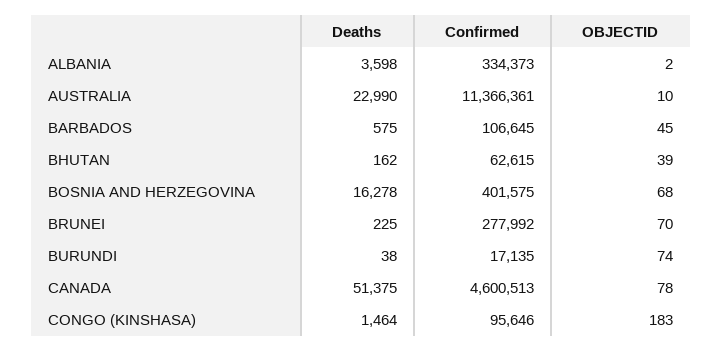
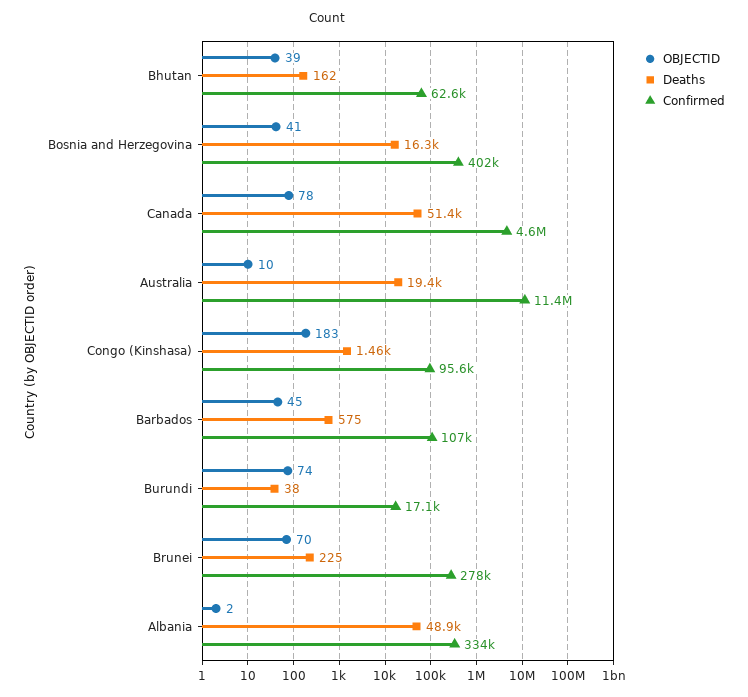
  {
    "Deaths": {
-     "ALBANIA": 3598,
+     "ALBANIA": 48900,
-     "AUSTRALIA": 22990,
+     "AUSTRALIA": 19400,
      "BARBADOS": 575,
      "BHUTAN": 162,
      "BOSNIA AND HERZEGOVINA": 16278,
      "BRUNEI": 225,
      "BURUNDI": 38,
      "CANADA": 51375,
      "CONGO (KINSHASA)": 1464
    },
    "Confirmed": {
      "ALBANIA": 334373,
      "AUSTRALIA": 11366361,
      "BARBADOS": 106645,
      "BHUTAN": 62615,
      "BOSNIA AND HERZEGOVINA": 401575,
      "BRUNEI": 277992,
      "BURUNDI": 17135,
      "CANADA": 4600513,
      "CONGO (KINSHASA)": 95646
    },
    "OBJECTID": {
      "ALBANIA": 2,
      "AUSTRALIA": 10,
      "BARBADOS": 45,
      "BHUTAN": 39,
-     "BOSNIA AND HERZEGOVINA": 68,
+     "BOSNIA AND HERZEGOVINA": 41,
      "BRUNEI": 70,
      "BURUNDI": 74,
      "CANADA": 78,
      "CONGO (KINSHASA)": 183
    }
  }

